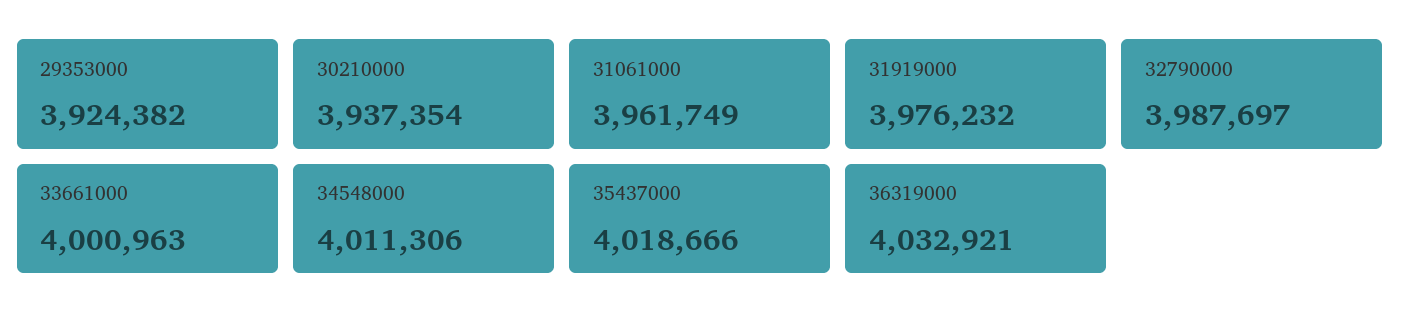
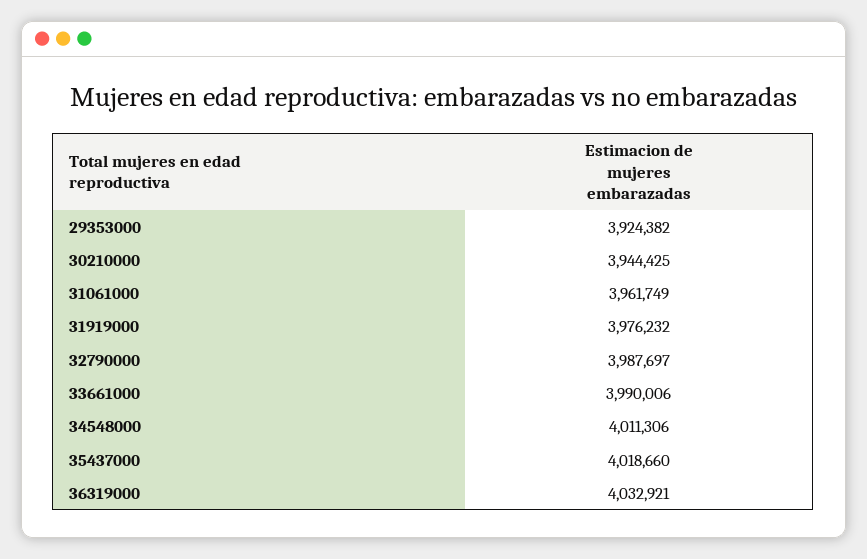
  {
    "29353000": 3924382,
-   "30210000": 3937354,
+   "30210000": 3944425,
    "31061000": 3961749,
    "31919000": 3976232,
    "32790000": 3987697,
-   "33661000": 4000963,
+   "33661000": 3990006,
    "34548000": 4011306,
-   "35437000": 4018666,
+   "35437000": 4018660,
    "36319000": 4032921
  }

